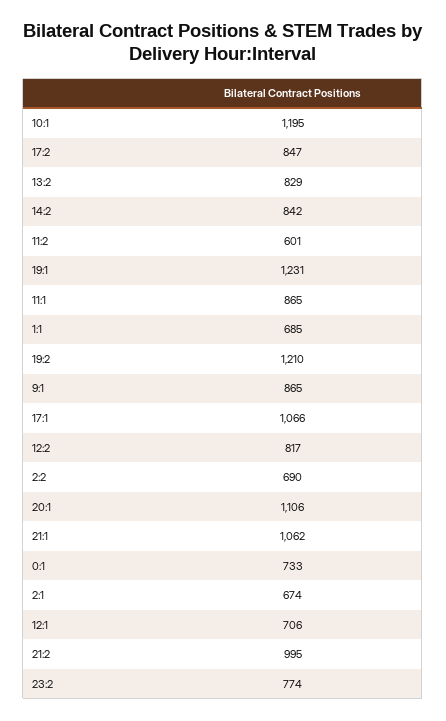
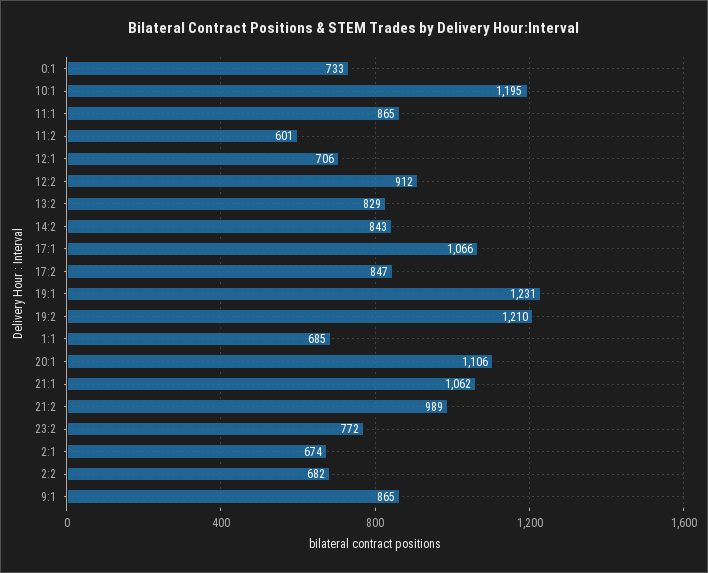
  {
    "10:1": 1195,
    "17:2": 847,
    "13:2": 829,
-   "14:2": 842,
+   "14:2": 843,
    "11:2": 601,
    "19:1": 1231,
    "11:1": 865,
    "1:1": 685,
    "19:2": 1210,
    "9:1": 865,
    "17:1": 1066,
-   "12:2": 817,
+   "12:2": 912,
-   "2:2": 690,
+   "2:2": 682,
    "20:1": 1106,
    "21:1": 1062,
    "0:1": 733,
    "2:1": 674,
    "12:1": 706,
-   "21:2": 995,
+   "21:2": 989,
-   "23:2": 774
+   "23:2": 772
  }

